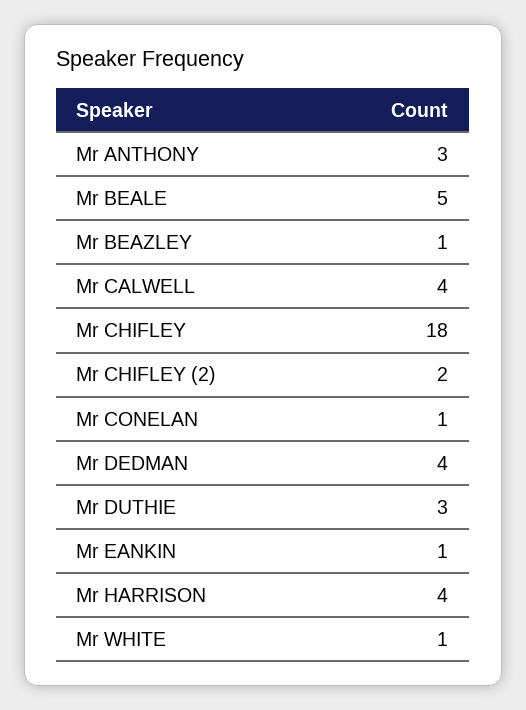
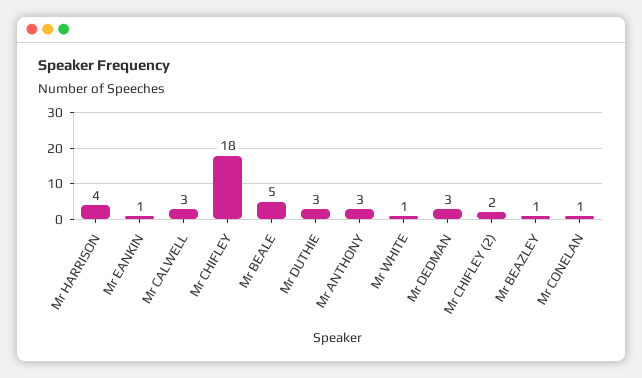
  {
    "Mr ANTHONY": 3,
    "Mr BEALE": 5,
    "Mr BEAZLEY": 1,
-   "Mr CALWELL": 4,
+   "Mr CALWELL": 3,
    "Mr CHIFLEY": 18,
    "Mr CHIFLEY (2)": 2,
    "Mr CONELAN": 1,
-   "Mr DEDMAN": 4,
+   "Mr DEDMAN": 3,
    "Mr DUTHIE": 3,
    "Mr EANKIN": 1,
    "Mr HARRISON": 4,
    "Mr WHITE": 1
  }

